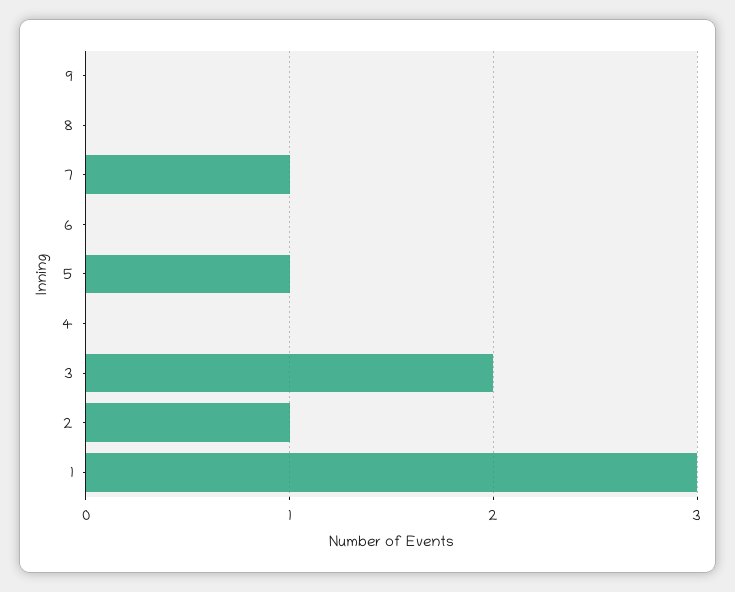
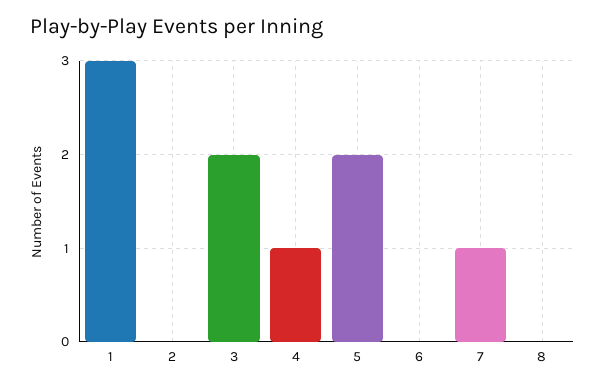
  {
-   "9": 0,
    "8": 0,
    "7": 1,
    "6": 0,
-   "5": 1,
+   "5": 2,
-   "4": 0,
+   "4": 1,
    "3": 2,
-   "2": 1,
+   "2": 0,
    "1": 3
  }

